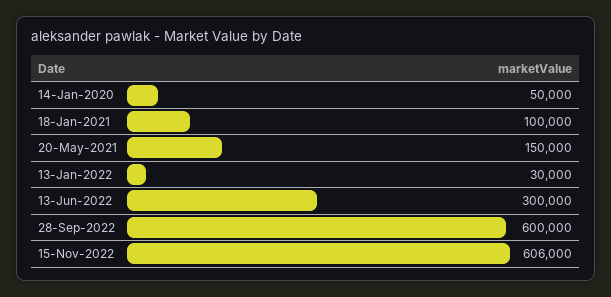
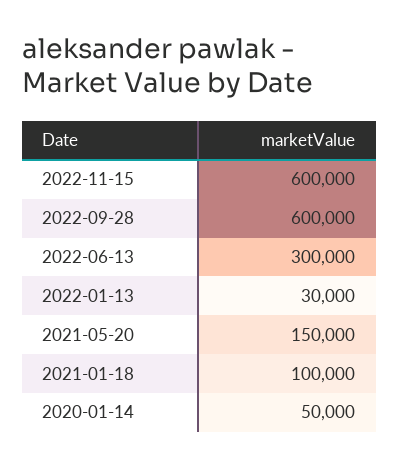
  {
    "14-Jan-2020": 50000,
    "18-Jan-2021": 100000,
    "20-May-2021": 150000,
    "13-Jan-2022": 30000,
    "13-Jun-2022": 300000,
    "28-Sep-2022": 600000,
-   "15-Nov-2022": 606000
+   "15-Nov-2022": 600000
  }

